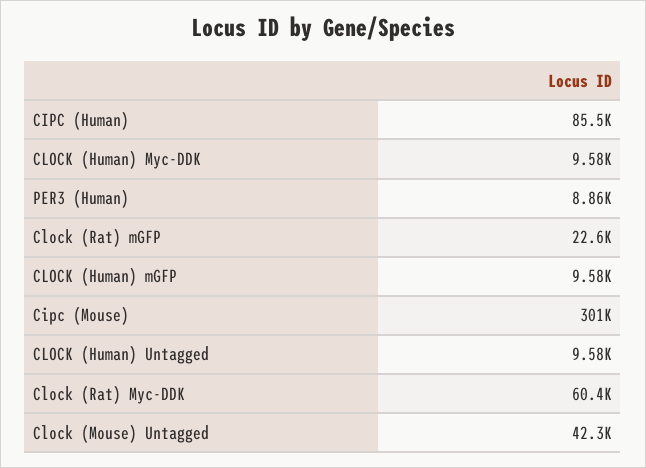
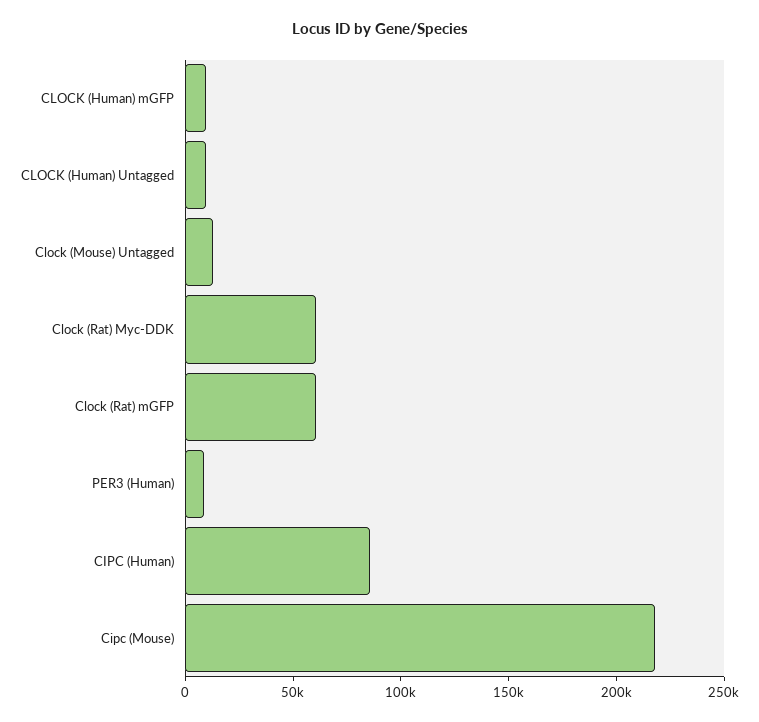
  {
    "CIPC (Human)": 85500,
-   "CLOCK (Human) Myc-DDK": 9580,
    "PER3 (Human)": 8860,
-   "Clock (Rat) mGFP": 22600,
+   "Clock (Rat) mGFP": 60000,
    "CLOCK (Human) mGFP": 9580,
-   "Cipc (Mouse)": 301000,
+   "Cipc (Mouse)": 220000,
    "CLOCK (Human) Untagged": 9580,
    "Clock (Rat) Myc-DDK": 60400,
-   "Clock (Mouse) Untagged": 42300
+   "Clock (Mouse) Untagged": 10000
  }

